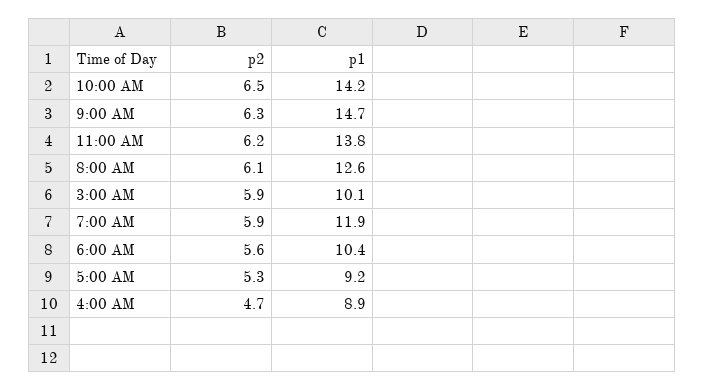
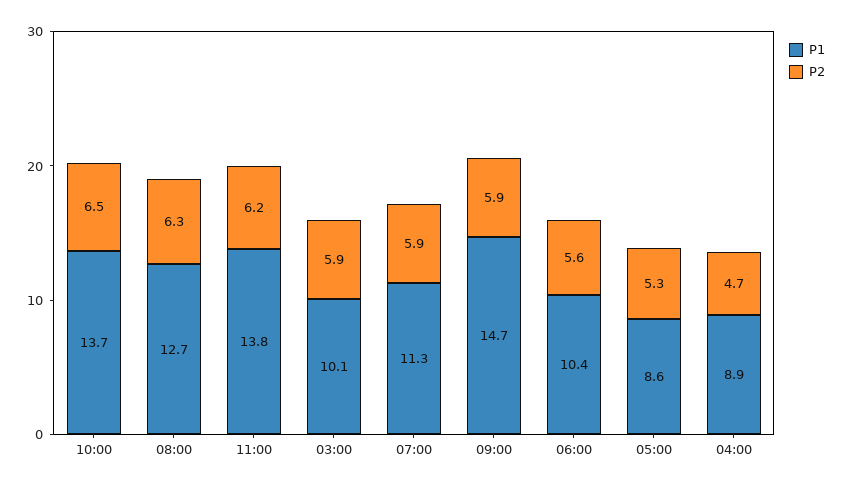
  {
    "p2": {
      "10:00 AM": 6.5,
-     "9:00 AM": 6.3,
+     "9:00 AM": 5.9,
      "11:00 AM": 6.2,
-     "8:00 AM": 6.1,
+     "8:00 AM": 6.3,
      "3:00 AM": 5.9,
      "7:00 AM": 5.9,
      "6:00 AM": 5.6,
      "5:00 AM": 5.3,
      "4:00 AM": 4.7
    },
    "p1": {
-     "10:00 AM": 14.2,
+     "10:00 AM": 13.7,
      "9:00 AM": 14.7,
      "11:00 AM": 13.8,
-     "8:00 AM": 12.6,
+     "8:00 AM": 12.7,
      "3:00 AM": 10.1,
-     "7:00 AM": 11.9,
+     "7:00 AM": 11.3,
      "6:00 AM": 10.4,
-     "5:00 AM": 9.2,
+     "5:00 AM": 8.6,
      "4:00 AM": 8.9
    }
  }

